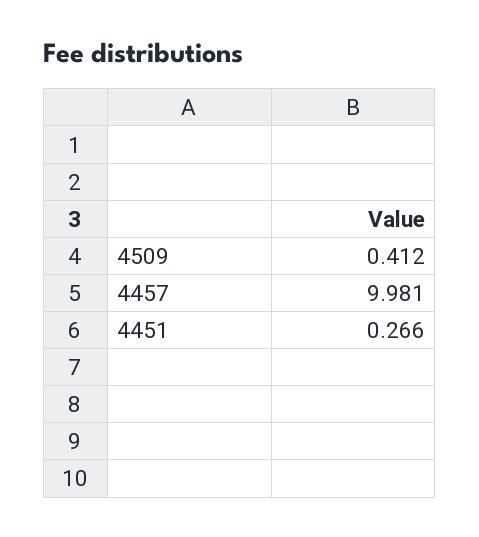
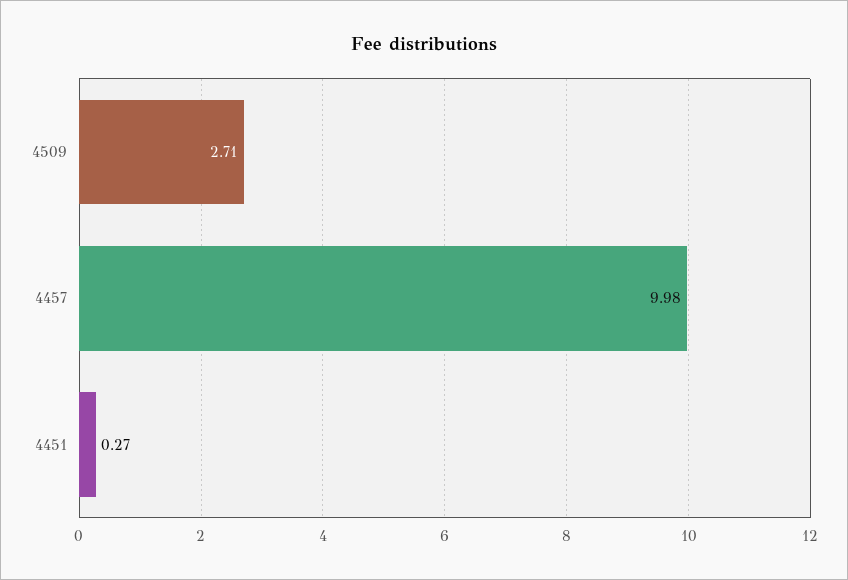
  {
-   "4509": 0.412,
+   "4509": 2.71,
    "4457": 9.981,
    "4451": 0.266
  }

